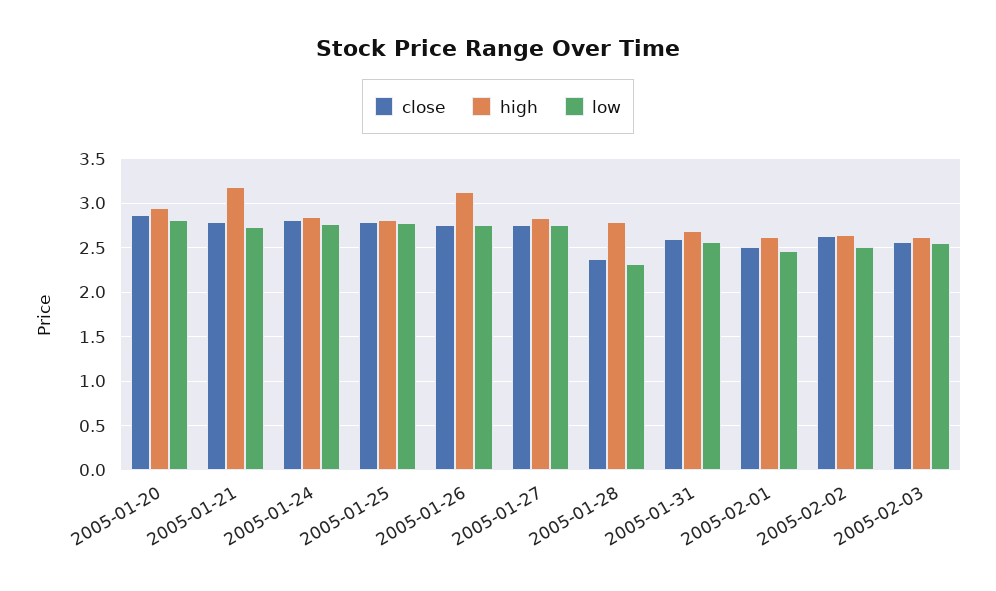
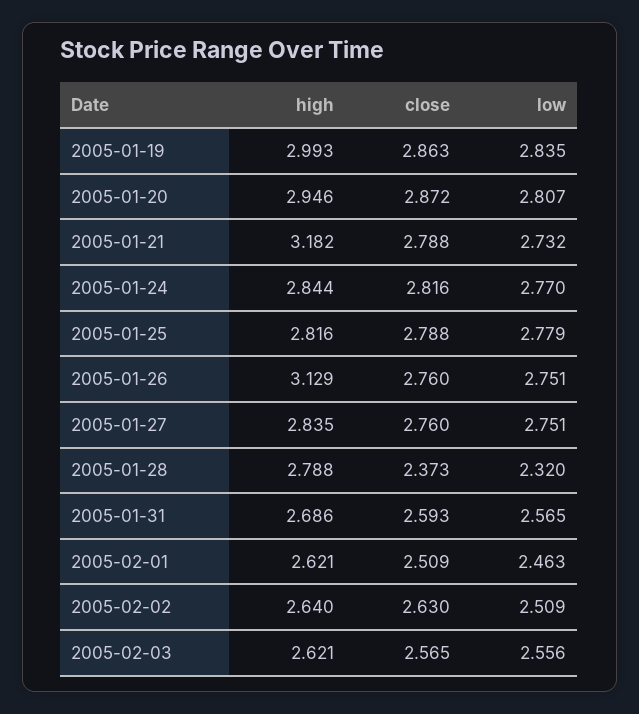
  {
    "close": {
      "2005-01-20": 2.872,
      "2005-01-21": 2.788,
      "2005-01-24": 2.816,
      "2005-01-25": 2.788,
      "2005-01-26": 2.76,
      "2005-01-27": 2.76,
      "2005-01-28": 2.373,
      "2005-01-31": 2.593,
      "2005-02-01": 2.509,
      "2005-02-02": 2.63,
-     "2005-02-03": 2.565
+     "2005-02-03": 2.565,
+     "2005-01-19": 2.863
    },
    "high": {
      "2005-01-20": 2.946,
      "2005-01-21": 3.182,
      "2005-01-24": 2.844,
      "2005-01-25": 2.816,
      "2005-01-26": 3.129,
      "2005-01-27": 2.835,
      "2005-01-28": 2.788,
      "2005-01-31": 2.686,
      "2005-02-01": 2.621,
      "2005-02-02": 2.64,
-     "2005-02-03": 2.621
+     "2005-02-03": 2.621,
+     "2005-01-19": 2.993
    },
    "low": {
      "2005-01-20": 2.807,
      "2005-01-21": 2.732,
      "2005-01-24": 2.77,
      "2005-01-25": 2.779,
      "2005-01-26": 2.751,
      "2005-01-27": 2.751,
      "2005-01-28": 2.32,
      "2005-01-31": 2.565,
      "2005-02-01": 2.463,
      "2005-02-02": 2.509,
-     "2005-02-03": 2.556
+     "2005-02-03": 2.556,
+     "2005-01-19": 2.835
    }
  }

